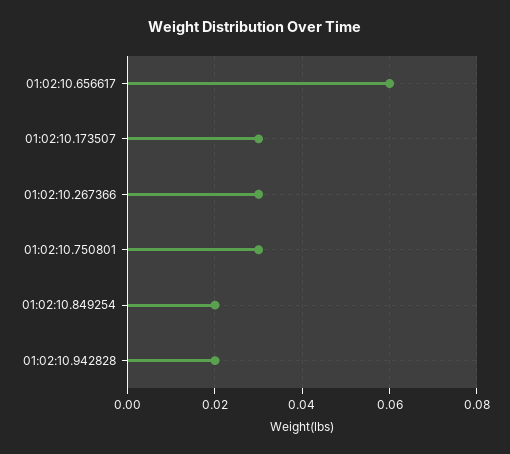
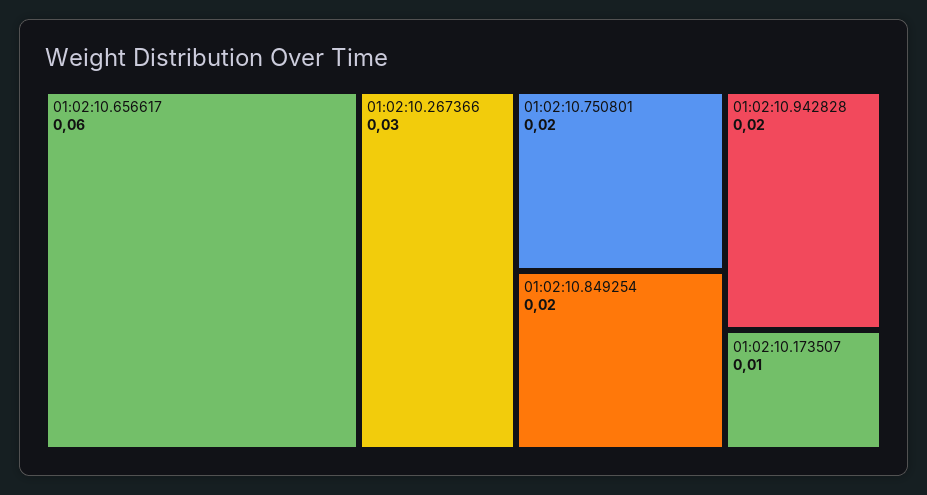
  {
    "01:02:10.656617": 0.06,
-   "01:02:10.173507": 0.03,
+   "01:02:10.173507": 0.01,
    "01:02:10.267366": 0.03,
-   "01:02:10.750801": 0.03,
+   "01:02:10.750801": 0.02,
    "01:02:10.849254": 0.02,
    "01:02:10.942828": 0.02
  }

